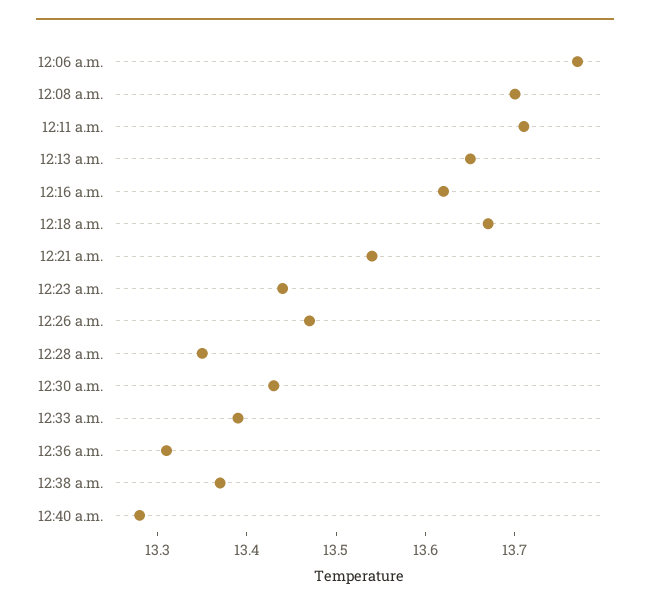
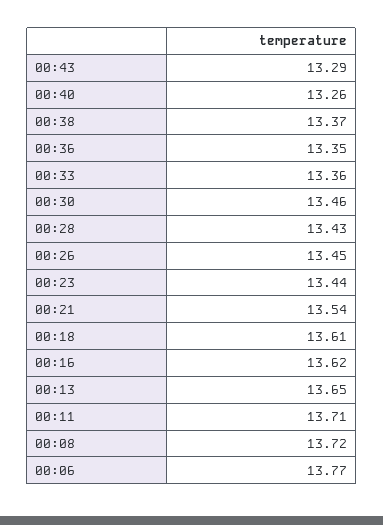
  {
    "12:06 a.m.": 13.77,
-   "12:08 a.m.": 13.7,
+   "12:08 a.m.": 13.72,
    "12:11 a.m.": 13.71,
    "12:13 a.m.": 13.65,
    "12:16 a.m.": 13.62,
-   "12:18 a.m.": 13.67,
+   "12:18 a.m.": 13.61,
    "12:21 a.m.": 13.54,
    "12:23 a.m.": 13.44,
-   "12:26 a.m.": 13.47,
+   "12:26 a.m.": 13.45,
-   "12:28 a.m.": 13.35,
+   "12:28 a.m.": 13.43,
-   "12:30 a.m.": 13.43,
+   "12:30 a.m.": 13.46,
-   "12:33 a.m.": 13.39,
+   "12:33 a.m.": 13.36,
-   "12:36 a.m.": 13.31,
+   "12:36 a.m.": 13.35,
    "12:38 a.m.": 13.37,
-   "12:40 a.m.": 13.28
+   "12:40 a.m.": 13.26,
+   "00:43": 13.29
  }

